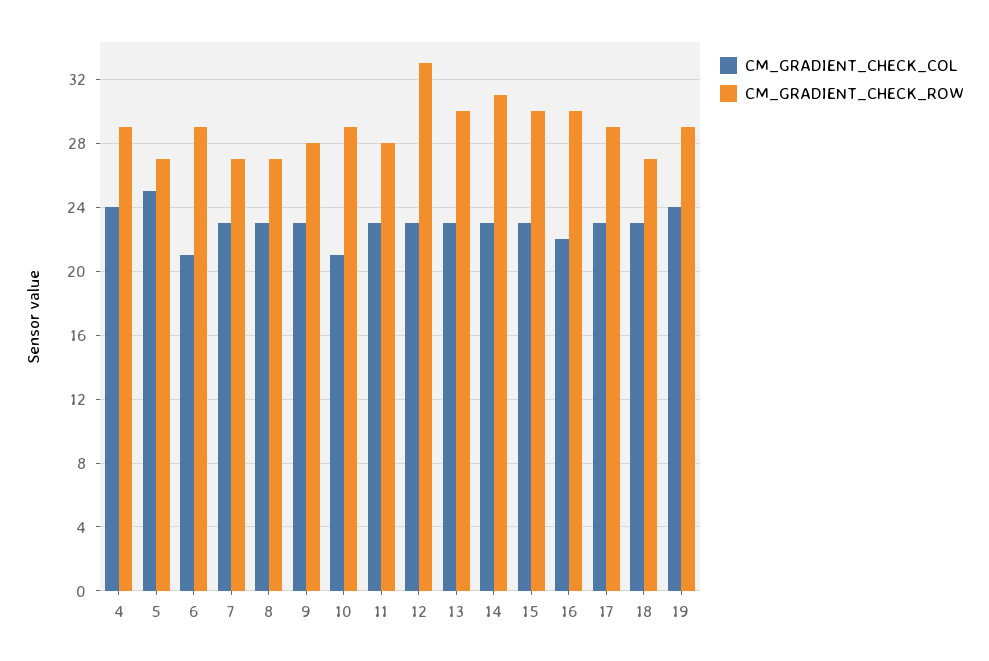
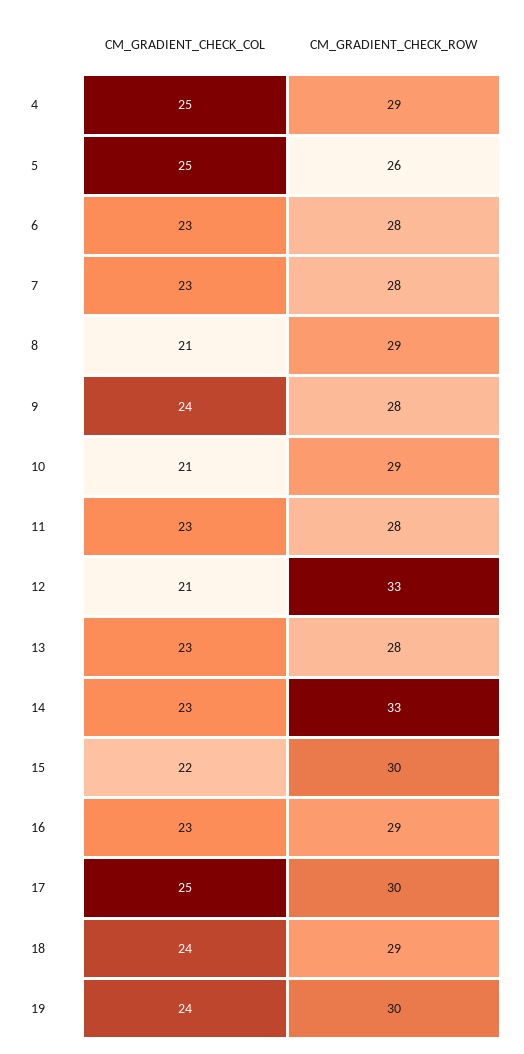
  {
    "CM_GRADIENT_CHECK_COL": {
-     "4": 24,
+     "4": 25,
      "5": 25,
-     "6": 21,
+     "6": 23,
      "7": 23,
-     "8": 23,
+     "8": 21,
-     "9": 23,
+     "9": 24,
      "10": 21,
      "11": 23,
-     "12": 23,
+     "12": 21,
      "13": 23,
      "14": 23,
-     "15": 23,
+     "15": 22,
-     "16": 22,
+     "16": 23,
-     "17": 23,
+     "17": 25,
-     "18": 23,
+     "18": 24,
      "19": 24
    },
    "CM_GRADIENT_CHECK_ROW": {
      "4": 29,
-     "5": 27,
+     "5": 26,
-     "6": 29,
+     "6": 28,
-     "7": 27,
+     "7": 28,
-     "8": 27,
+     "8": 29,
      "9": 28,
      "10": 29,
      "11": 28,
      "12": 33,
-     "13": 30,
+     "13": 28,
-     "14": 31,
+     "14": 33,
      "15": 30,
-     "16": 30,
+     "16": 29,
-     "17": 29,
+     "17": 30,
-     "18": 27,
+     "18": 29,
-     "19": 29
+     "19": 30
    }
  }

